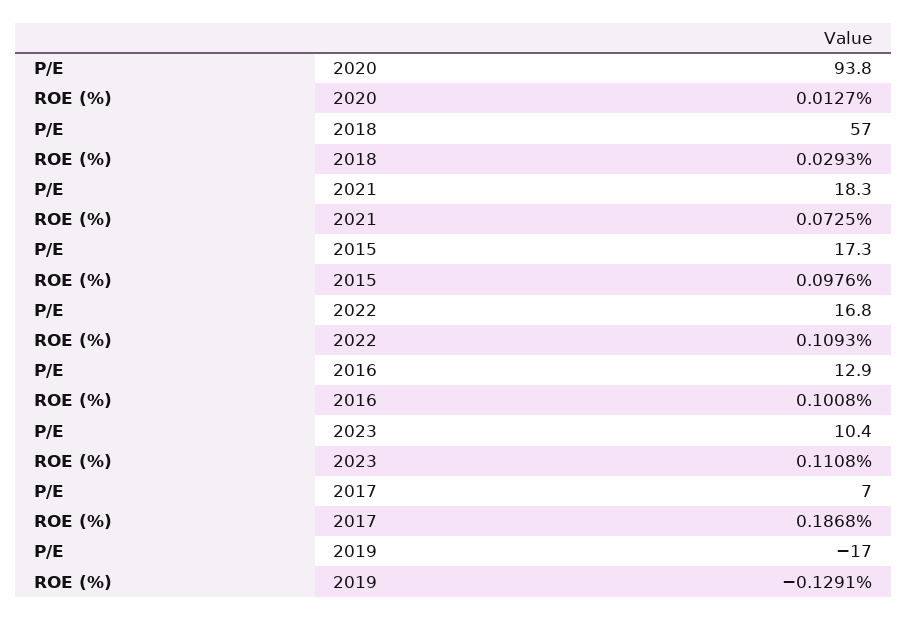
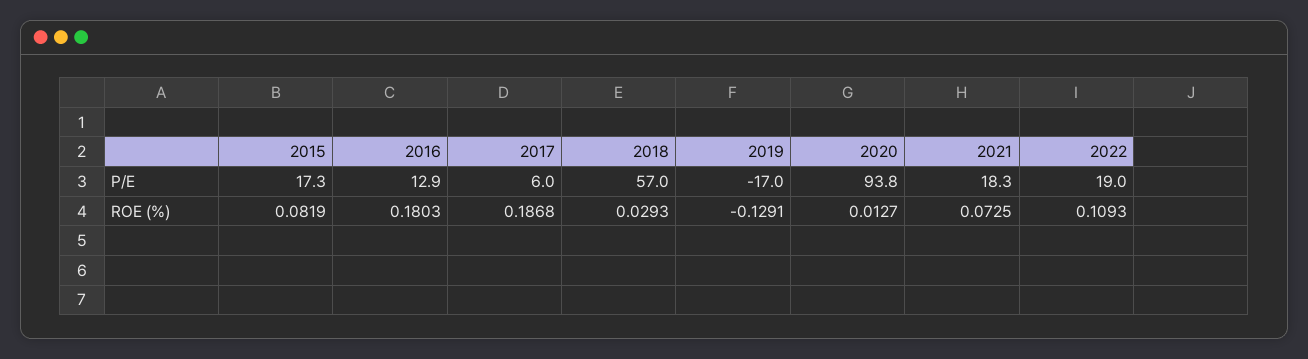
  {
    "P/E": {
      "2020": 93.8,
      "2018": 57,
      "2021": 18.3,
      "2015": 17.3,
-     "2022": 16.8,
+     "2022": 19,
      "2016": 12.9,
-     "2023": 10.4,
-     "2017": 7,
+     "2017": 6,
      "2019": -17
    },
    "ROE (%)": {
      "2020": 0.0127,
      "2018": 0.0293,
      "2021": 0.0725,
-     "2015": 0.0976,
+     "2015": 0.0819,
      "2022": 0.1093,
-     "2016": 0.1008,
+     "2016": 0.1803,
-     "2023": 0.1108,
      "2017": 0.1868,
      "2019": -0.1291
    }
  }

